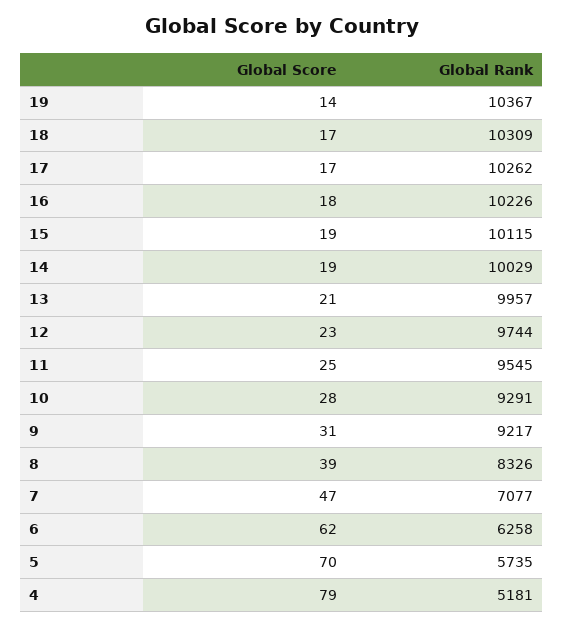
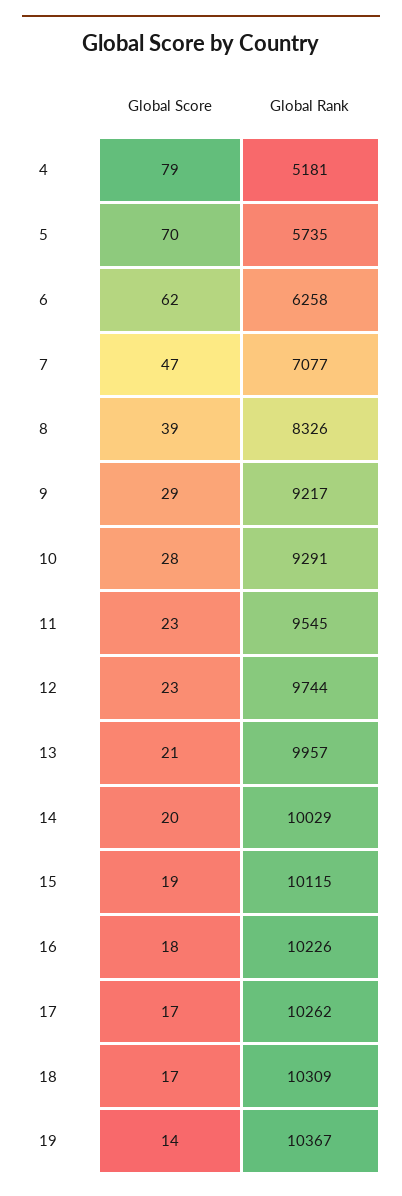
  {
    "Global Score": {
      "19": 14,
      "18": 17,
      "17": 17,
      "16": 18,
      "15": 19,
-     "14": 19,
+     "14": 20,
      "13": 21,
      "12": 23,
-     "11": 25,
+     "11": 23,
      "10": 28,
-     "9": 31,
+     "9": 29,
      "8": 39,
      "7": 47,
      "6": 62,
      "5": 70,
      "4": 79
    },
    "Global Rank": {
      "19": 10367,
      "18": 10309,
      "17": 10262,
      "16": 10226,
      "15": 10115,
      "14": 10029,
      "13": 9957,
      "12": 9744,
      "11": 9545,
      "10": 9291,
      "9": 9217,
      "8": 8326,
      "7": 7077,
      "6": 6258,
      "5": 5735,
      "4": 5181
    }
  }

